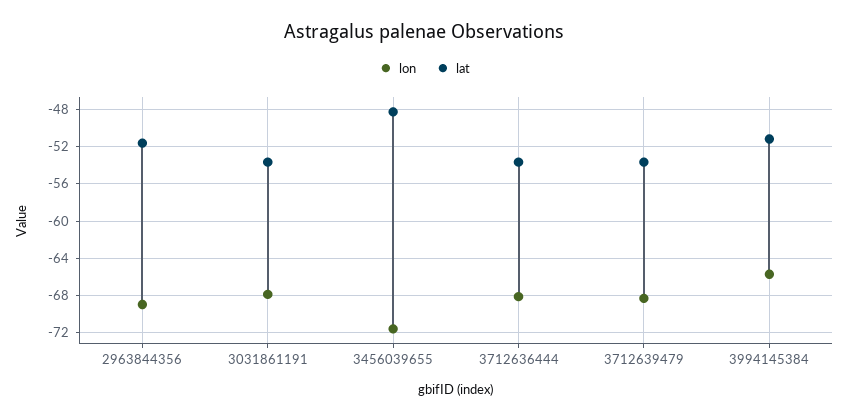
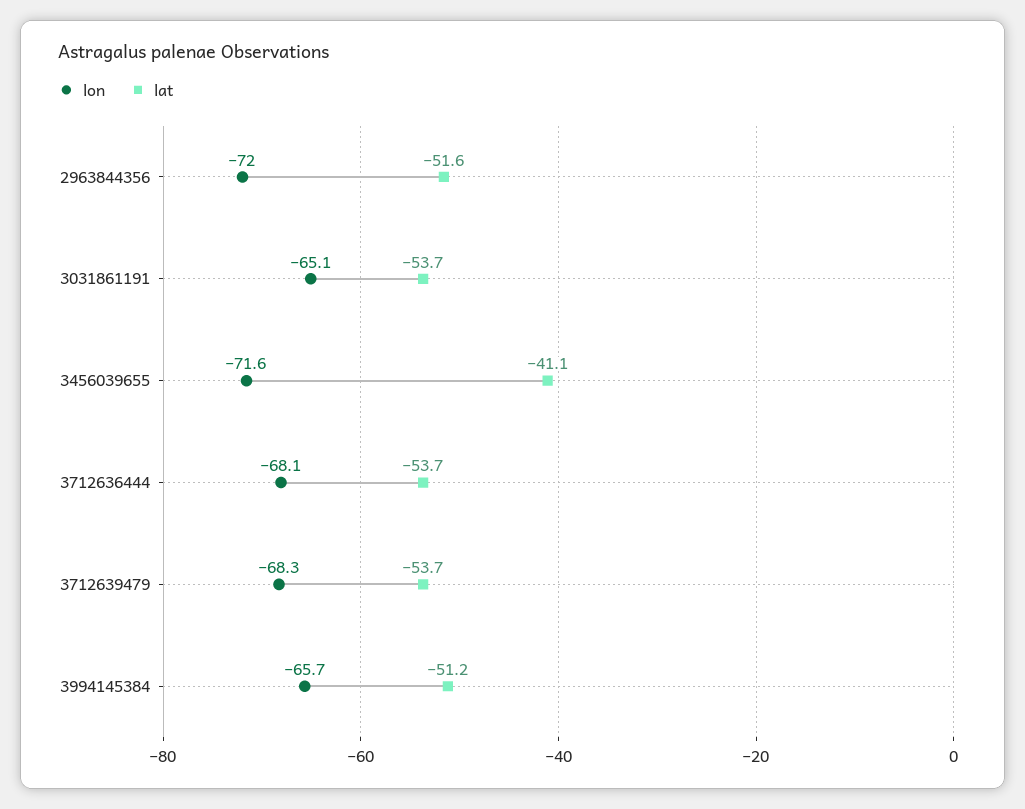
  {
    "lon": {
-     "2963844356": -69,
+     "2963844356": -72,
-     "3031861191": -68,
+     "3031861191": -65.1,
      "3456039655": -71.6,
      "3712636444": -68.1,
      "3712639479": -68.3,
      "3994145384": -65.7
    },
    "lat": {
      "2963844356": -51.6,
      "3031861191": -53.7,
-     "3456039655": -48,
+     "3456039655": -41.1,
      "3712636444": -53.7,
      "3712639479": -53.7,
      "3994145384": -51.2
    }
  }

